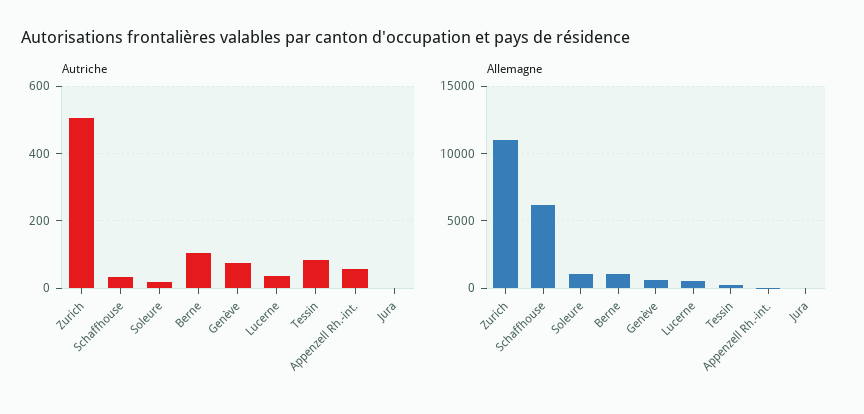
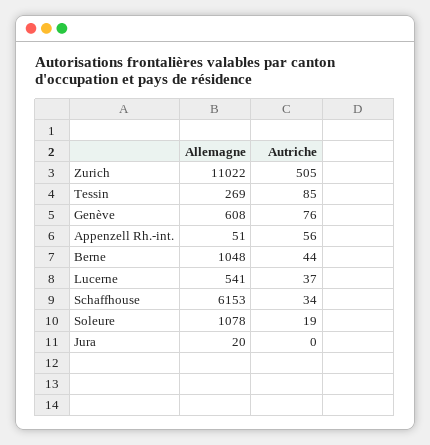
  {
    "Autriche": {
      "Zurich": 505,
      "Schaffhouse": 34,
      "Soleure": 19,
-     "Berne": 100,
+     "Berne": 44,
      "Genève": 76,
      "Lucerne": 37,
      "Tessin": 85,
      "Appenzell Rh.-int.": 56,
      "Jura": 0
    },
    "Allemagne": {
      "Zurich": 11022,
      "Schaffhouse": 6153,
      "Soleure": 1078,
      "Berne": 1048,
      "Genève": 608,
      "Lucerne": 541,
      "Tessin": 269,
      "Appenzell Rh.-int.": 51,
      "Jura": 20
    }
  }

